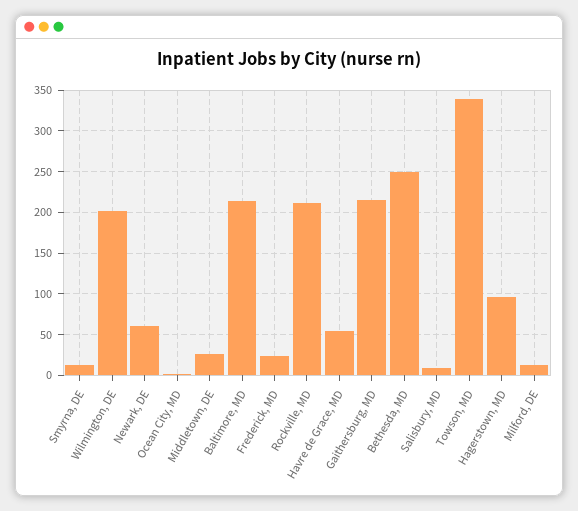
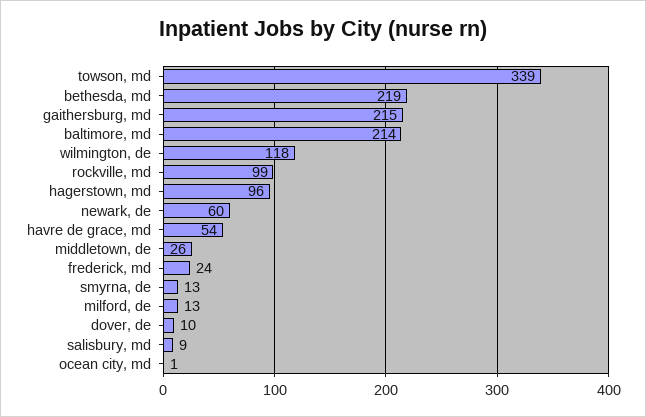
  {
    "Smyrna, DE": 13,
-   "Wilmington, DE": 200,
+   "Wilmington, DE": 118,
    "Newark, DE": 60,
    "Ocean City, MD": 1,
    "Middletown, DE": 26,
    "Baltimore, MD": 214,
    "Frederick, MD": 24,
-   "Rockville, MD": 210,
+   "Rockville, MD": 99,
    "Havre de Grace, MD": 54,
    "Gaithersburg, MD": 215,
-   "Bethesda, MD": 250,
+   "Bethesda, MD": 219,
    "Salisbury, MD": 9,
    "Towson, MD": 339,
    "Hagerstown, MD": 96,
-   "Milford, DE": 13
+   "Milford, DE": 13,
+   "dover, de": 10
  }

